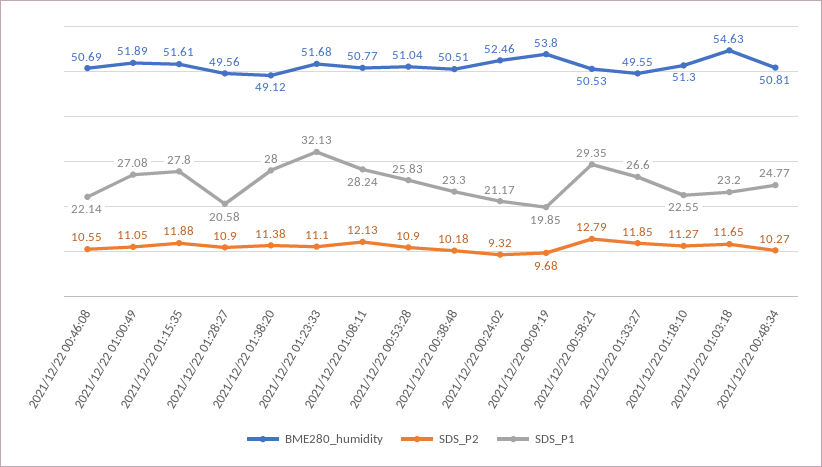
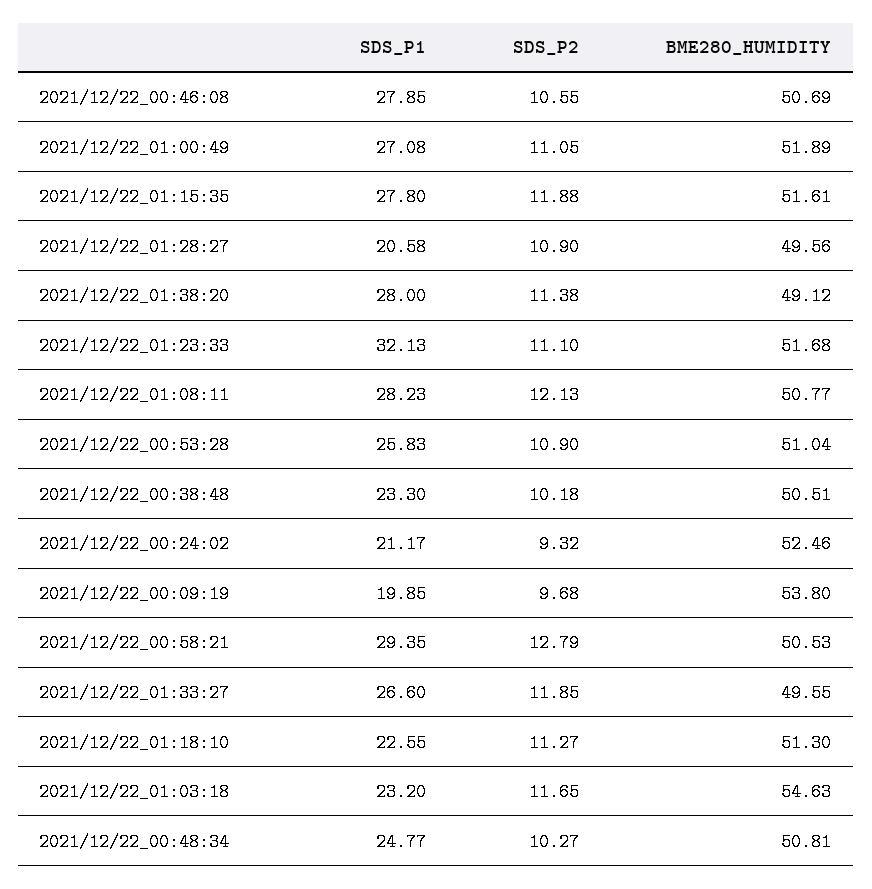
  {
    "BME280_humidity": {
      "2021/12/22 00:46:08": 50.69,
      "2021/12/22 01:00:49": 51.89,
      "2021/12/22 01:15:35": 51.61,
      "2021/12/22 01:28:27": 49.56,
      "2021/12/22 01:38:20": 49.12,
      "2021/12/22 01:23:33": 51.68,
      "2021/12/22 01:08:11": 50.77,
      "2021/12/22 00:53:28": 51.04,
      "2021/12/22 00:38:48": 50.51,
      "2021/12/22 00:24:02": 52.46,
      "2021/12/22 00:09:19": 53.8,
      "2021/12/22 00:58:21": 50.53,
      "2021/12/22 01:33:27": 49.55,
      "2021/12/22 01:18:10": 51.3,
      "2021/12/22 01:03:18": 54.63,
      "2021/12/22 00:48:34": 50.81
    },
    "SDS_P2": {
      "2021/12/22 00:46:08": 10.55,
      "2021/12/22 01:00:49": 11.05,
      "2021/12/22 01:15:35": 11.88,
      "2021/12/22 01:28:27": 10.9,
      "2021/12/22 01:38:20": 11.38,
      "2021/12/22 01:23:33": 11.1,
      "2021/12/22 01:08:11": 12.13,
      "2021/12/22 00:53:28": 10.9,
      "2021/12/22 00:38:48": 10.18,
      "2021/12/22 00:24:02": 9.32,
      "2021/12/22 00:09:19": 9.68,
      "2021/12/22 00:58:21": 12.79,
      "2021/12/22 01:33:27": 11.85,
      "2021/12/22 01:18:10": 11.27,
      "2021/12/22 01:03:18": 11.65,
      "2021/12/22 00:48:34": 10.27
    },
    "SDS_P1": {
-     "2021/12/22 00:46:08": 22.14,
+     "2021/12/22 00:46:08": 27.85,
      "2021/12/22 01:00:49": 27.08,
      "2021/12/22 01:15:35": 27.8,
      "2021/12/22 01:28:27": 20.58,
      "2021/12/22 01:38:20": 28,
      "2021/12/22 01:23:33": 32.13,
-     "2021/12/22 01:08:11": 28.24,
+     "2021/12/22 01:08:11": 28.23,
      "2021/12/22 00:53:28": 25.83,
      "2021/12/22 00:38:48": 23.3,
      "2021/12/22 00:24:02": 21.17,
      "2021/12/22 00:09:19": 19.85,
      "2021/12/22 00:58:21": 29.35,
      "2021/12/22 01:33:27": 26.6,
      "2021/12/22 01:18:10": 22.55,
      "2021/12/22 01:03:18": 23.2,
      "2021/12/22 00:48:34": 24.77
    }
  }

